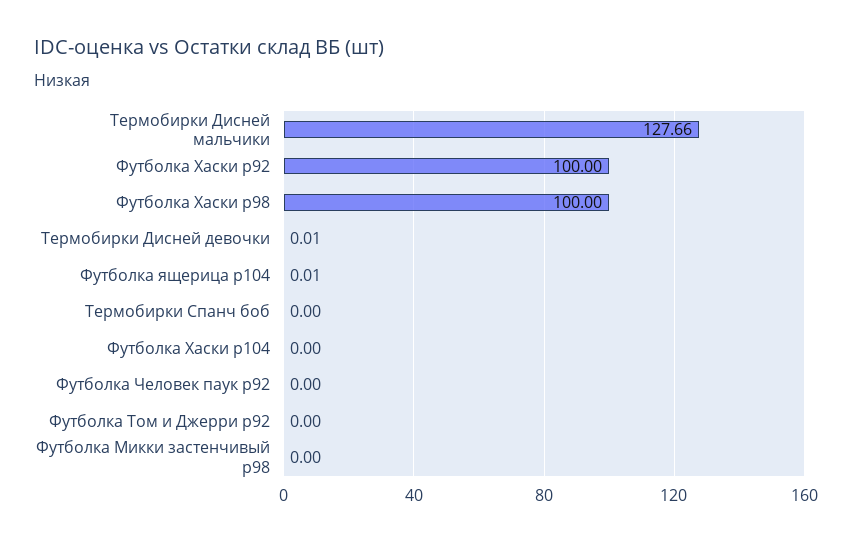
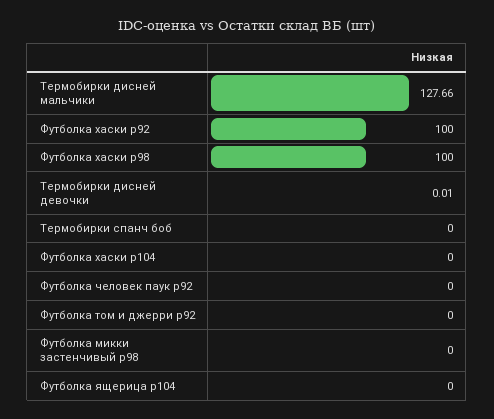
  {
    "Термобирки Дисней мальчики": 127.66,
    "Футболка Хаски р92": 100,
    "Футболка Хаски р98": 100,
    "Термобирки Дисней девочки": 0.01,
-   "Футболка ящерица р104": 0.01,
+   "Футболка ящерица р104": 0,
    "Термобирки Спанч боб": 0,
    "Футболка Хаски р104": 0,
    "Футболка Человек паук р92": 0,
    "Футболка Том и Джерри р92": 0,
    "Футболка Микки застенчивый р98": 0
  }

